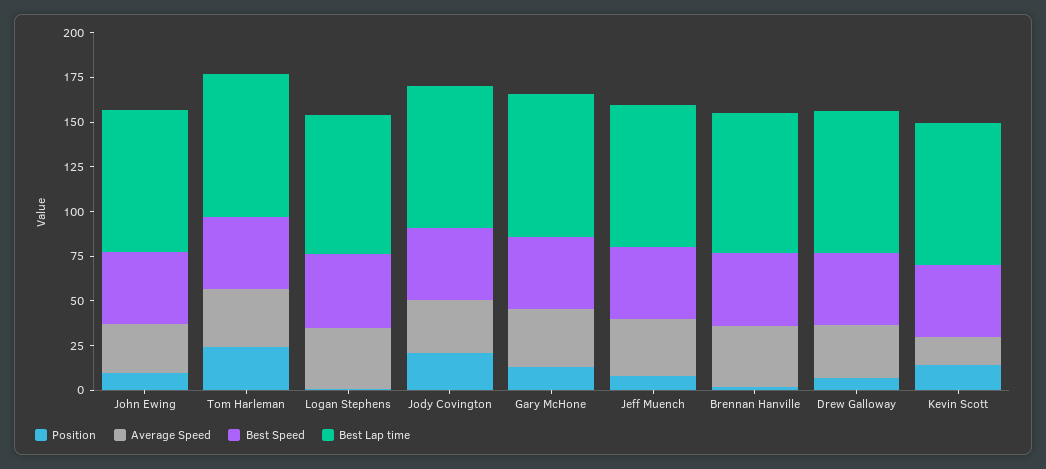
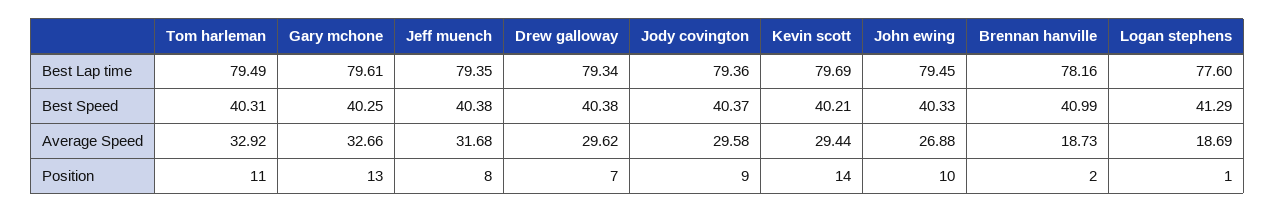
  {
    "Position": {
      "John Ewing": 10,
-     "Tom Harleman": 25,
+     "Tom Harleman": 11,
      "Logan Stephens": 1,
-     "Jody Covington": 20,
+     "Jody Covington": 9,
      "Gary McHone": 13,
      "Jeff Muench": 8,
      "Brennan Hanville": 2,
      "Drew Galloway": 7,
      "Kevin Scott": 14
    },
    "Average Speed": {
      "John Ewing": 26.88,
      "Tom Harleman": 32.92,
-     "Logan Stephens": 35,
+     "Logan Stephens": 18.69,
      "Jody Covington": 29.58,
      "Gary McHone": 32.66,
      "Jeff Muench": 31.68,
-     "Brennan Hanville": 35,
+     "Brennan Hanville": 18.73,
      "Drew Galloway": 29.62,
-     "Kevin Scott": 15
+     "Kevin Scott": 29.44
    },
    "Best Speed": {
      "John Ewing": 40.33,
      "Tom Harleman": 40.31,
      "Logan Stephens": 41.29,
      "Jody Covington": 40.37,
      "Gary McHone": 40.25,
      "Jeff Muench": 40.38,
      "Brennan Hanville": 40.99,
      "Drew Galloway": 40.38,
      "Kevin Scott": 40.21
    },
    "Best Lap time": {
      "John Ewing": 79.45,
      "Tom Harleman": 79.49,
      "Logan Stephens": 77.6,
      "Jody Covington": 79.36,
      "Gary McHone": 79.61,
      "Jeff Muench": 79.35,
      "Brennan Hanville": 78.16,
      "Drew Galloway": 79.34,
      "Kevin Scott": 79.69
    }
  }

